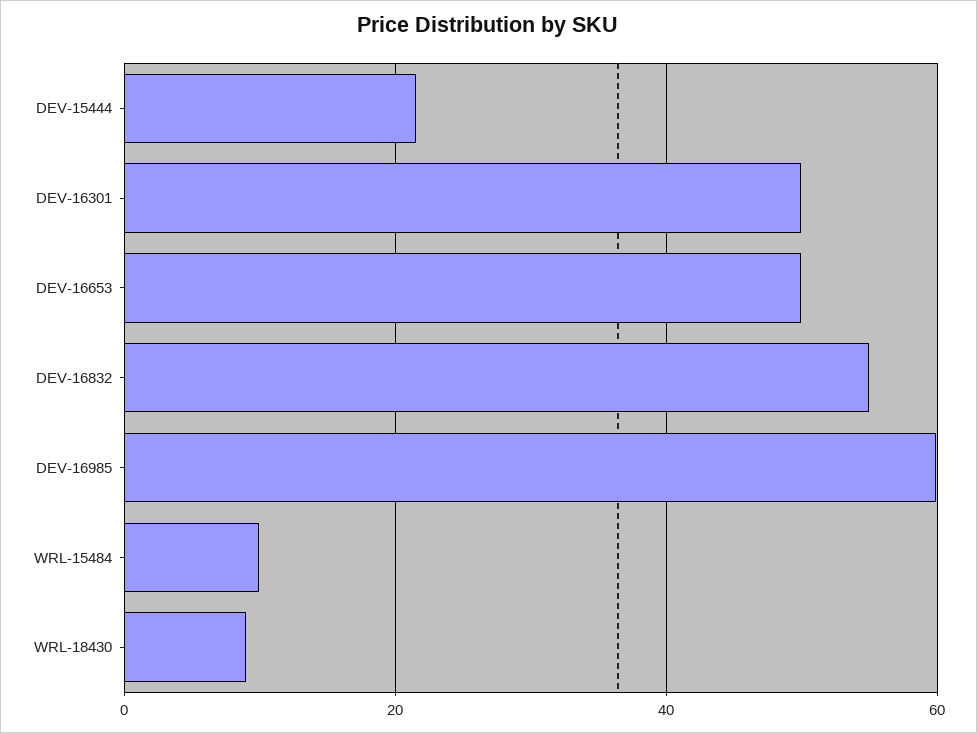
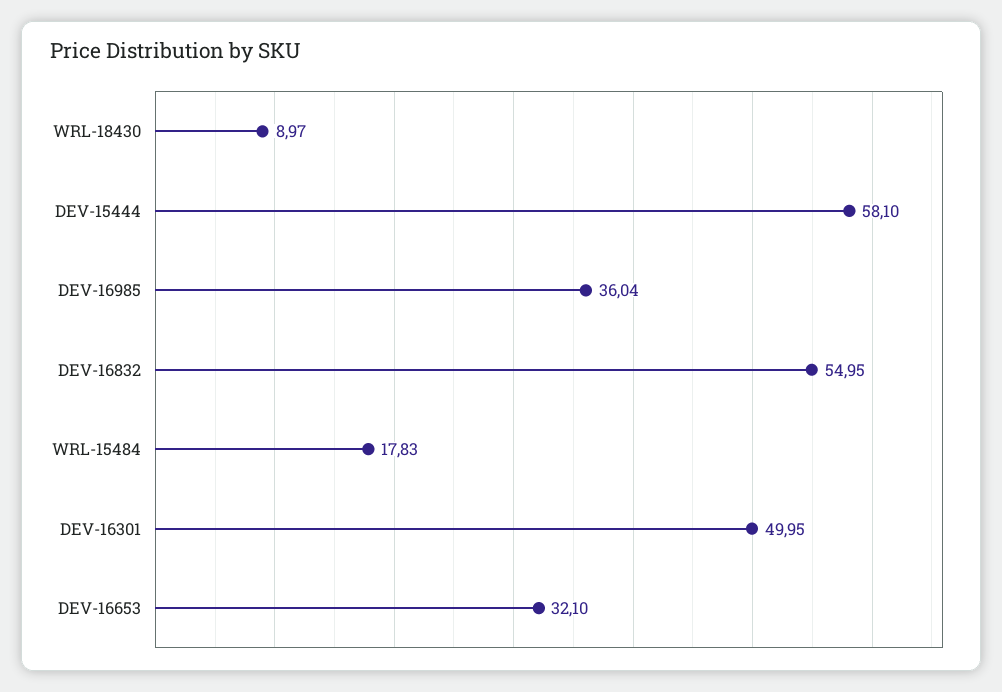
  {
-   "DEV-15444": 22,
+   "DEV-15444": 58.1,
    "DEV-16301": 49.95,
-   "DEV-16653": 50,
+   "DEV-16653": 32.1,
    "DEV-16832": 54.95,
-   "DEV-16985": 60,
+   "DEV-16985": 36.04,
-   "WRL-15484": 10,
+   "WRL-15484": 17.83,
    "WRL-18430": 8.97
  }

